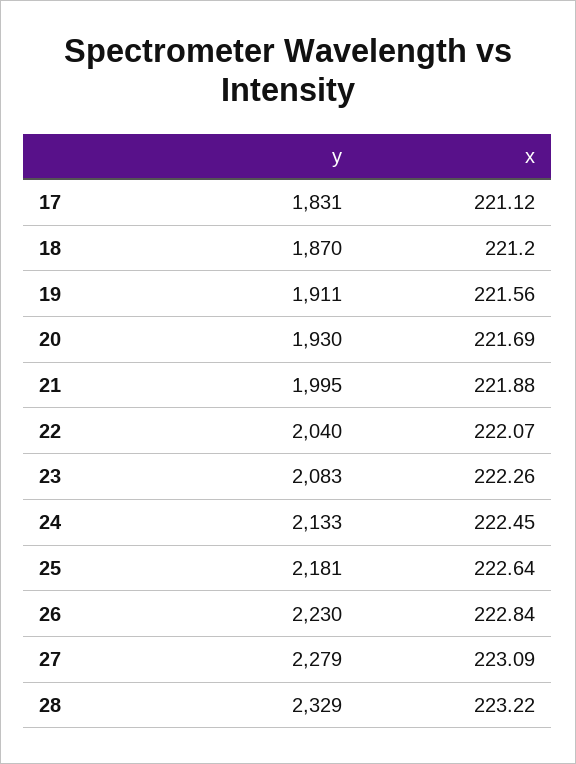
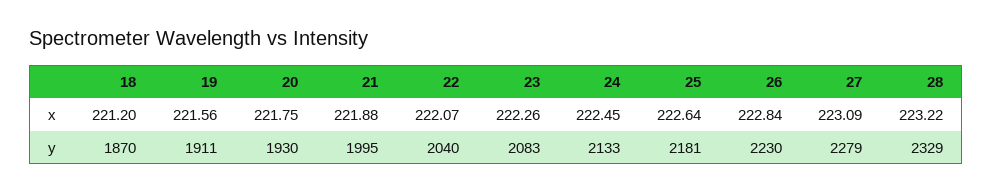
  {
    "y": {
-     "17": 1831,
      "18": 1870,
      "19": 1911,
      "20": 1930,
      "21": 1995,
      "22": 2040,
      "23": 2083,
      "24": 2133,
      "25": 2181,
      "26": 2230,
      "27": 2279,
      "28": 2329
    },
    "x": {
-     "17": 221.12,
      "18": 221.2,
      "19": 221.56,
-     "20": 221.69,
+     "20": 221.75,
      "21": 221.88,
      "22": 222.07,
      "23": 222.26,
      "24": 222.45,
      "25": 222.64,
      "26": 222.84,
      "27": 223.09,
      "28": 223.22
    }
  }

